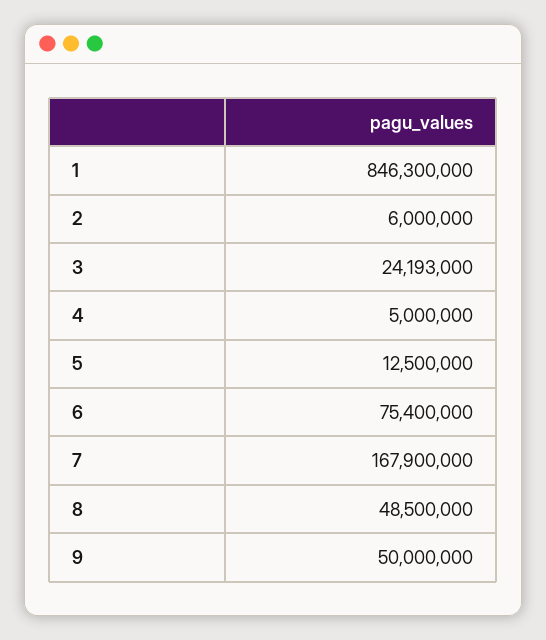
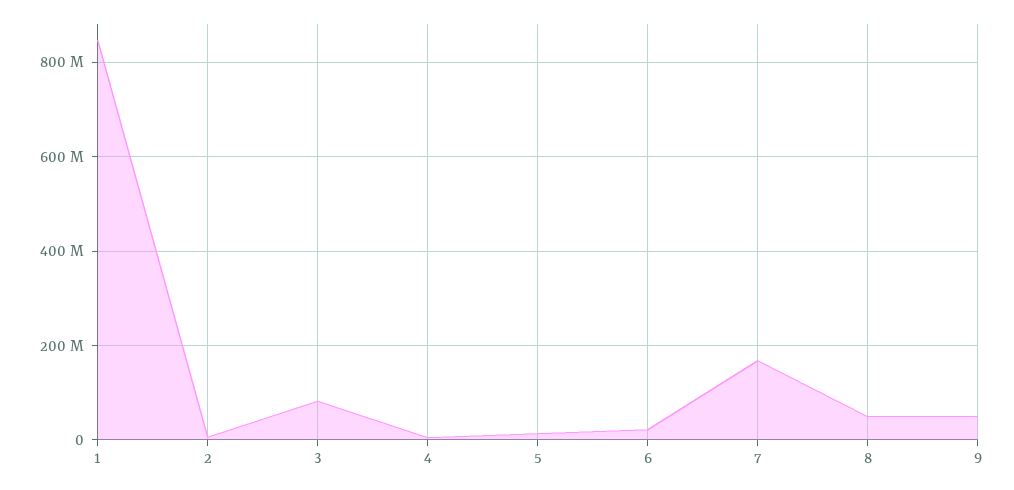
  {
    "1": 846300000,
    "2": 6000000,
-   "3": 24193000,
+   "3": 80000000,
    "4": 5000000,
    "5": 12500000,
-   "6": 75400000,
+   "6": 20000000,
    "7": 167900000,
    "8": 48500000,
    "9": 50000000
  }

